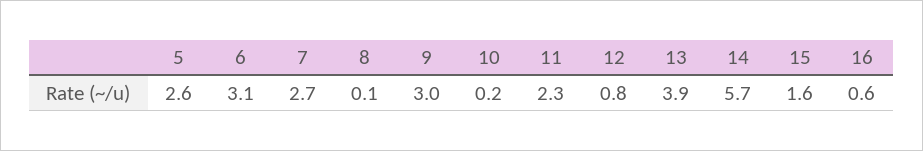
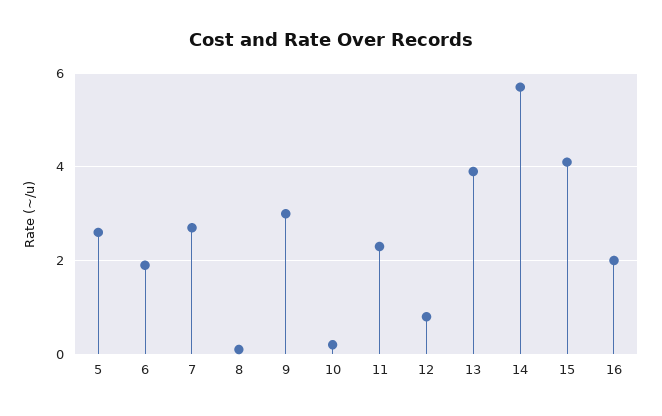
  {
    "5": 2.6,
-   "6": 3.1,
+   "6": 2,
    "7": 2.7,
    "8": 0.1,
    "9": 3,
    "10": 0.2,
    "11": 2.3,
    "12": 0.8,
    "13": 3.9,
    "14": 5.7,
-   "15": 1.6,
+   "15": 4,
-   "16": 0.6
+   "16": 2
  }

